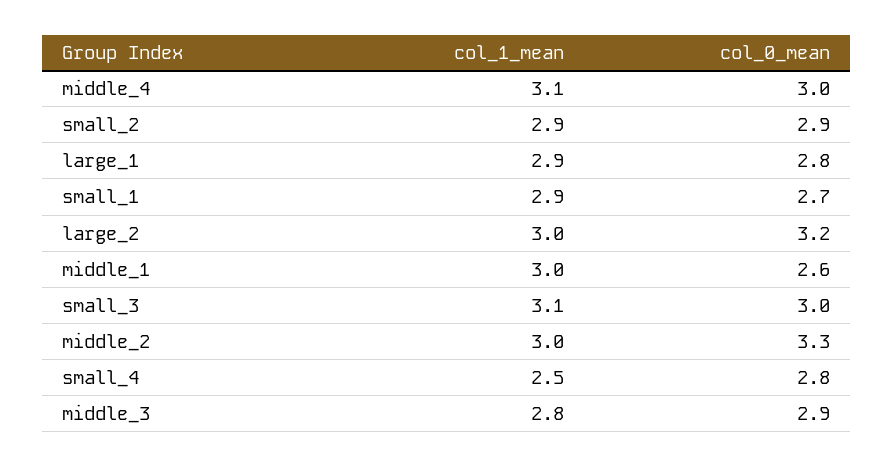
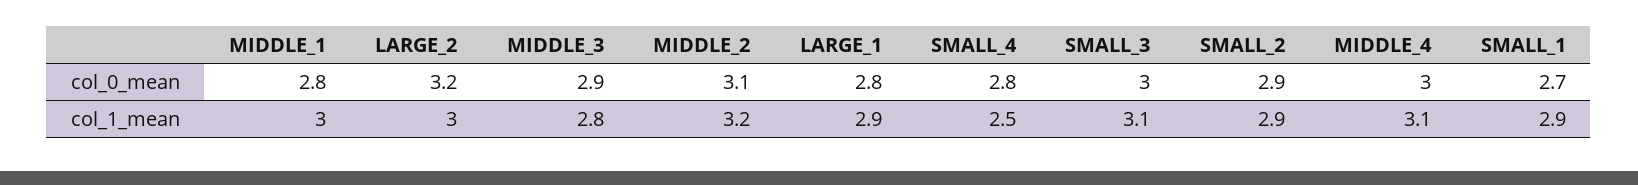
  {
    "col_1_mean": {
      "middle_4": 3.1,
      "small_2": 2.9,
      "large_1": 2.9,
      "small_1": 2.9,
      "large_2": 3,
      "middle_1": 3,
      "small_3": 3.1,
-     "middle_2": 3,
+     "middle_2": 3.2,
      "small_4": 2.5,
      "middle_3": 2.8
    },
    "col_0_mean": {
      "middle_4": 3,
      "small_2": 2.9,
      "large_1": 2.8,
      "small_1": 2.7,
      "large_2": 3.2,
-     "middle_1": 2.6,
+     "middle_1": 2.8,
      "small_3": 3,
-     "middle_2": 3.3,
+     "middle_2": 3.1,
      "small_4": 2.8,
      "middle_3": 2.9
    }
  }

